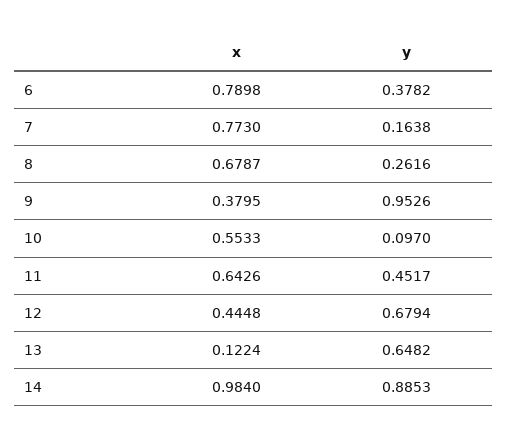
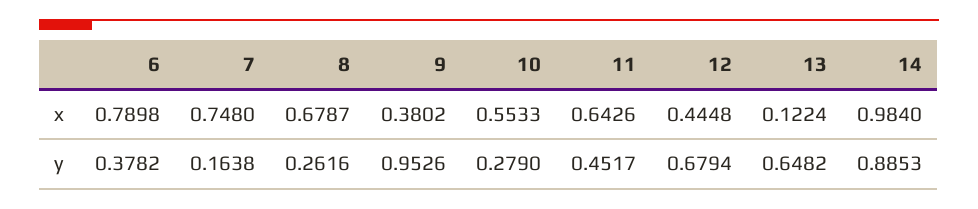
  {
    "x": {
      "6": 0.7898,
-     "7": 0.773,
+     "7": 0.748,
      "8": 0.6787,
-     "9": 0.3795,
+     "9": 0.3802,
      "10": 0.5533,
      "11": 0.6426,
      "12": 0.4448,
      "13": 0.1224,
      "14": 0.984
    },
    "y": {
      "6": 0.3782,
      "7": 0.1638,
      "8": 0.2616,
      "9": 0.9526,
-     "10": 0.097,
+     "10": 0.279,
      "11": 0.4517,
      "12": 0.6794,
      "13": 0.6482,
      "14": 0.8853
    }
  }

